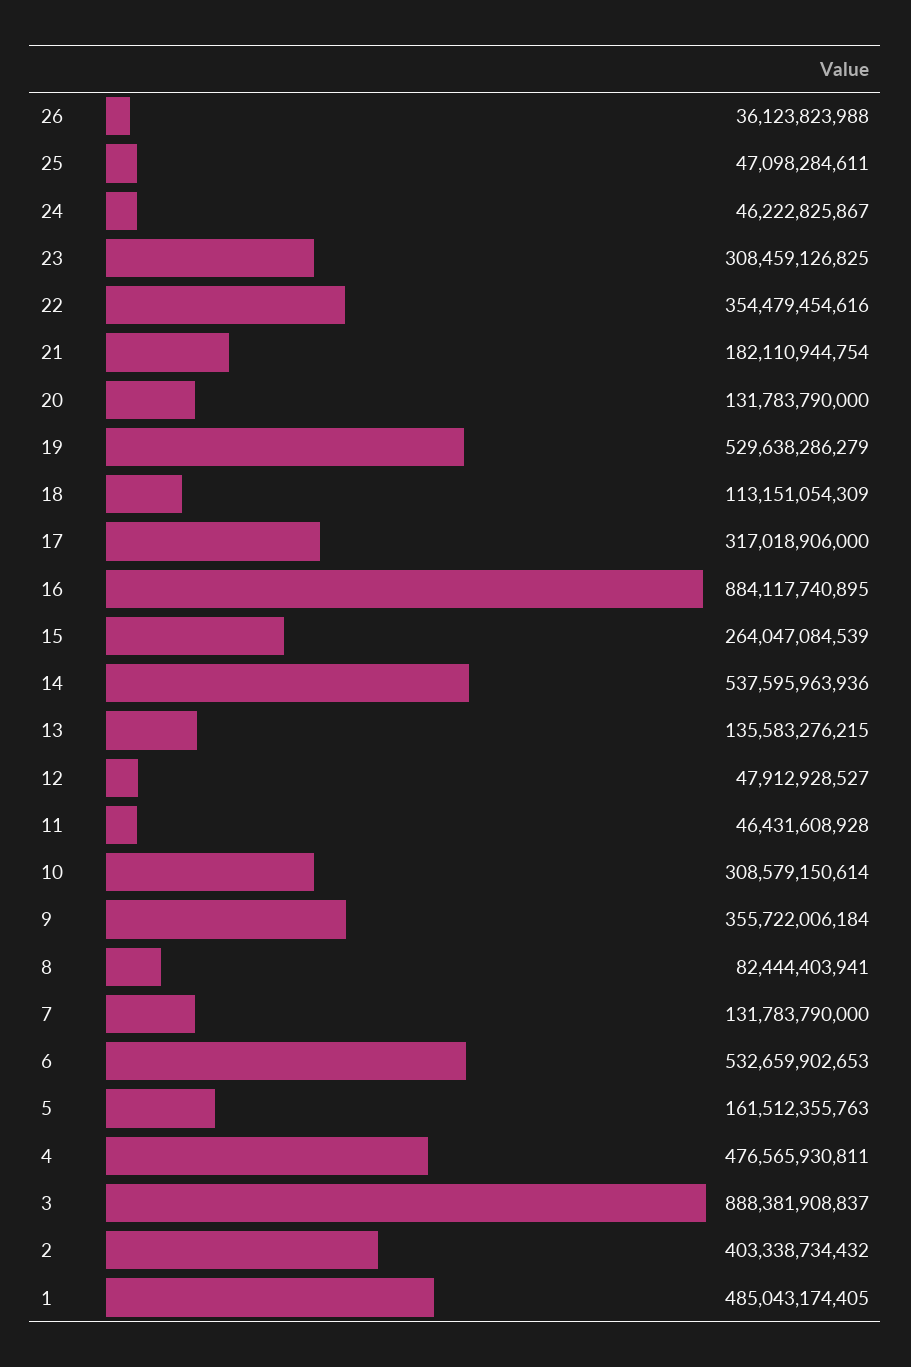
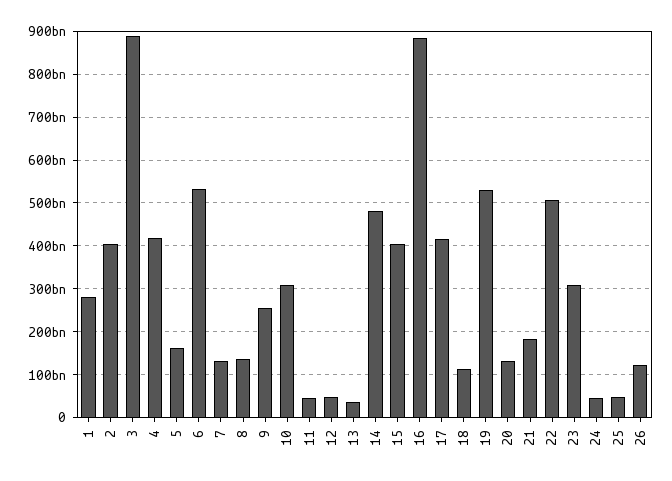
  {
-   "26": 36123823988,
+   "26": 120000000000,
    "25": 47098284611,
    "24": 46222825867,
    "23": 308459126825,
-   "22": 354479454616,
+   "22": 500000000000,
    "21": 182110944754,
    "20": 131783790000,
    "19": 529638286279,
    "18": 113151054309,
-   "17": 317018906000,
+   "17": 420000000000,
    "16": 884117740895,
-   "15": 264047084539,
+   "15": 400000000000,
-   "14": 537595963936,
+   "14": 480000000000,
-   "13": 135583276215,
+   "13": 40000000000,
    "12": 47912928527,
    "11": 46431608928,
    "10": 308579150614,
-   "9": 355722006184,
+   "9": 260000000000,
-   "8": 82444403941,
+   "8": 140000000000,
    "7": 131783790000,
    "6": 532659902653,
    "5": 161512355763,
-   "4": 476565930811,
+   "4": 420000000000,
    "3": 888381908837,
    "2": 403338734432,
-   "1": 485043174405
+   "1": 280000000000
  }

